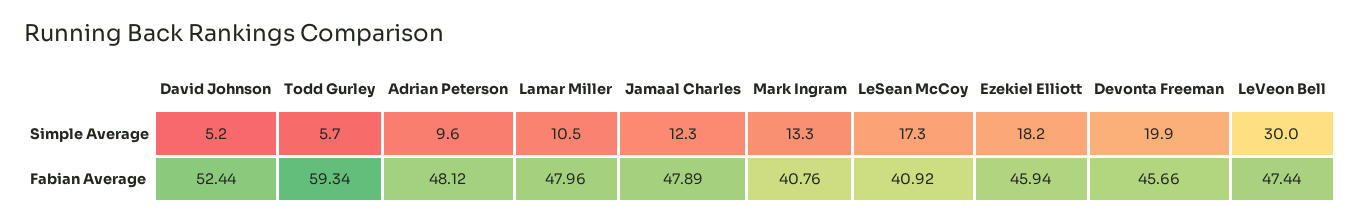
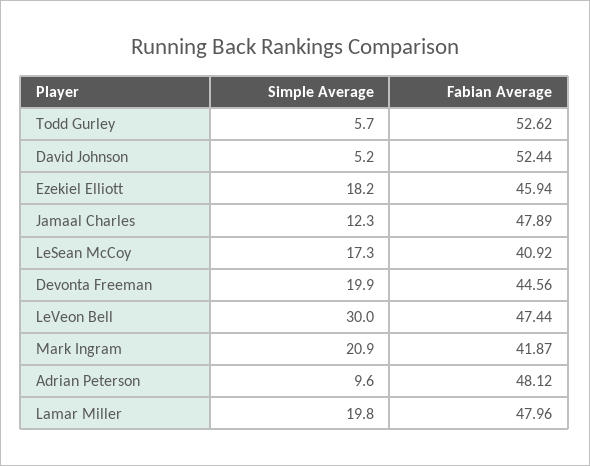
  {
    "David Johnson": {
      "Simple Average": 5.2,
      "Fabian Average": 52.44
    },
    "Todd Gurley": {
      "Simple Average": 5.7,
-     "Fabian Average": 59.34
+     "Fabian Average": 52.62
    },
    "Adrian Peterson": {
      "Simple Average": 9.6,
      "Fabian Average": 48.12
    },
    "Lamar Miller": {
-     "Simple Average": 10.5,
+     "Simple Average": 19.8,
      "Fabian Average": 47.96
    },
    "Jamaal Charles": {
      "Simple Average": 12.3,
      "Fabian Average": 47.89
    },
    "Mark Ingram": {
-     "Simple Average": 13.3,
+     "Simple Average": 20.9,
-     "Fabian Average": 40.76
+     "Fabian Average": 41.87
    },
    "LeSean McCoy": {
      "Simple Average": 17.3,
      "Fabian Average": 40.92
    },
    "Ezekiel Elliott": {
      "Simple Average": 18.2,
      "Fabian Average": 45.94
    },
    "Devonta Freeman": {
      "Simple Average": 19.9,
-     "Fabian Average": 45.66
+     "Fabian Average": 44.56
    },
    "LeVeon Bell": {
      "Simple Average": 30,
      "Fabian Average": 47.44
    }
  }

